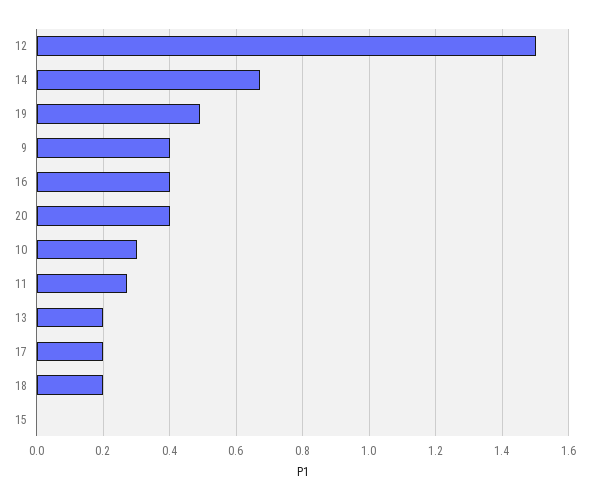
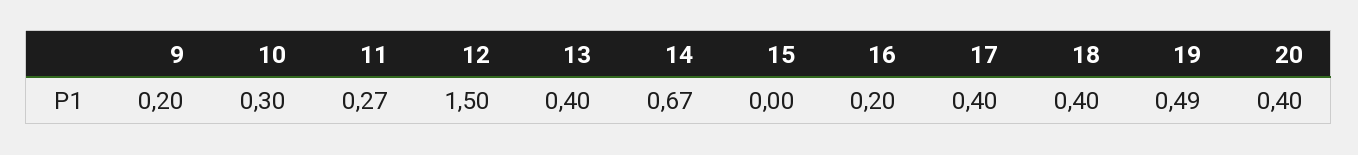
  {
    "12": 1.5,
    "14": 0.67,
    "19": 0.49,
-   "9": 0.4,
+   "9": 0.2,
-   "16": 0.4,
+   "16": 0.2,
    "20": 0.4,
    "10": 0.3,
    "11": 0.27,
-   "13": 0.2,
+   "13": 0.4,
-   "17": 0.2,
+   "17": 0.4,
-   "18": 0.2,
+   "18": 0.4,
    "15": 0
  }

